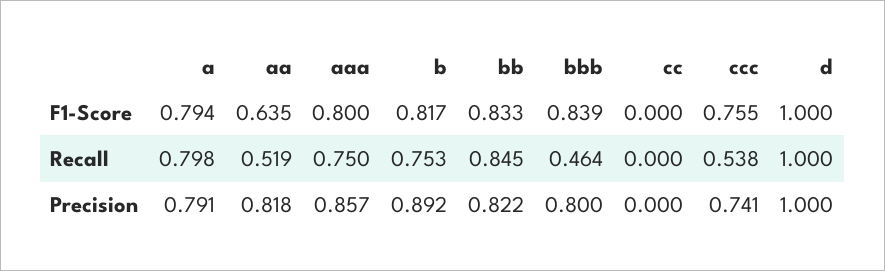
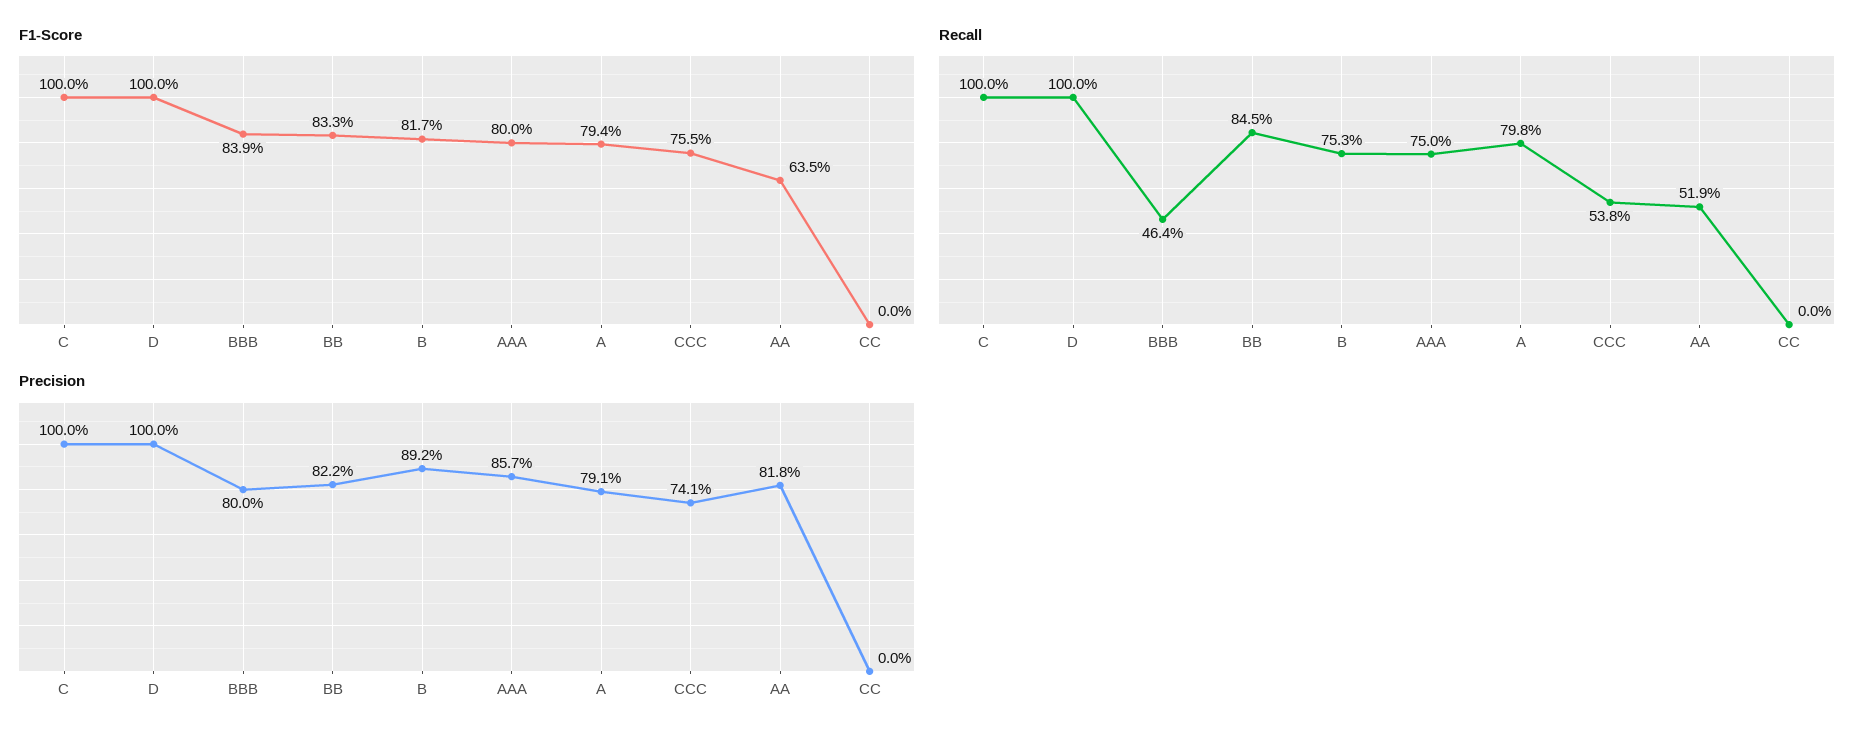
  {
    "F1-Score": {
      "a": 0.794,
      "aa": 0.635,
      "aaa": 0.8,
      "b": 0.817,
      "bb": 0.833,
      "bbb": 0.839,
      "cc": 0,
      "ccc": 0.755,
-     "d": 1
+     "d": 1,
+     "C": 1
    },
    "Recall": {
      "a": 0.798,
      "aa": 0.519,
      "aaa": 0.75,
      "b": 0.753,
      "bb": 0.845,
      "bbb": 0.464,
      "cc": 0,
      "ccc": 0.538,
-     "d": 1
+     "d": 1,
+     "C": 1
    },
    "Precision": {
      "a": 0.791,
      "aa": 0.818,
      "aaa": 0.857,
      "b": 0.892,
      "bb": 0.822,
      "bbb": 0.8,
      "cc": 0,
      "ccc": 0.741,
-     "d": 1
+     "d": 1,
+     "C": 1
    }
  }

